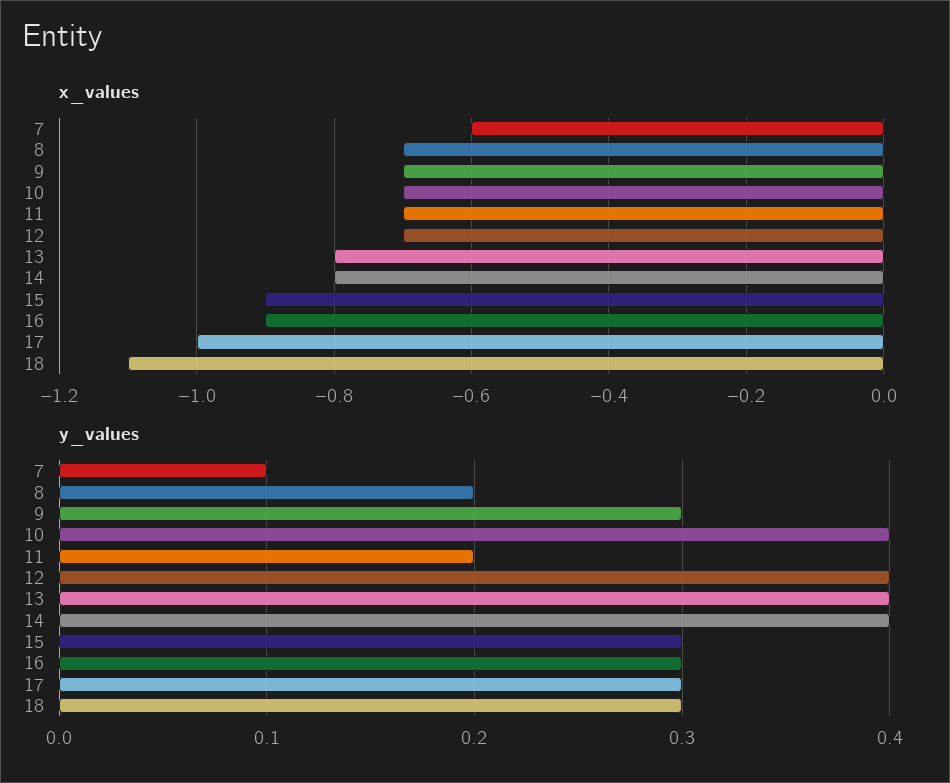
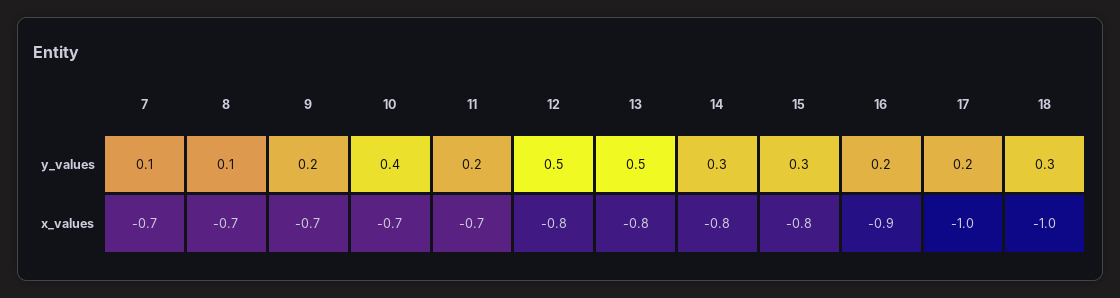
  {
    "x_values": {
-     "7": -0.6,
+     "7": -0.7,
      "8": -0.7,
      "9": -0.7,
      "10": -0.7,
      "11": -0.7,
-     "12": -0.7,
+     "12": -0.8,
      "13": -0.8,
      "14": -0.8,
-     "15": -0.9,
+     "15": -0.8,
      "16": -0.9,
      "17": -1,
-     "18": -1.1
+     "18": -1
    },
    "y_values": {
      "7": 0.1,
-     "8": 0.2,
+     "8": 0.1,
-     "9": 0.3,
+     "9": 0.2,
      "10": 0.4,
      "11": 0.2,
-     "12": 0.4,
+     "12": 0.5,
-     "13": 0.4,
+     "13": 0.5,
-     "14": 0.4,
+     "14": 0.3,
      "15": 0.3,
-     "16": 0.3,
+     "16": 0.2,
-     "17": 0.3,
+     "17": 0.2,
      "18": 0.3
    }
  }

